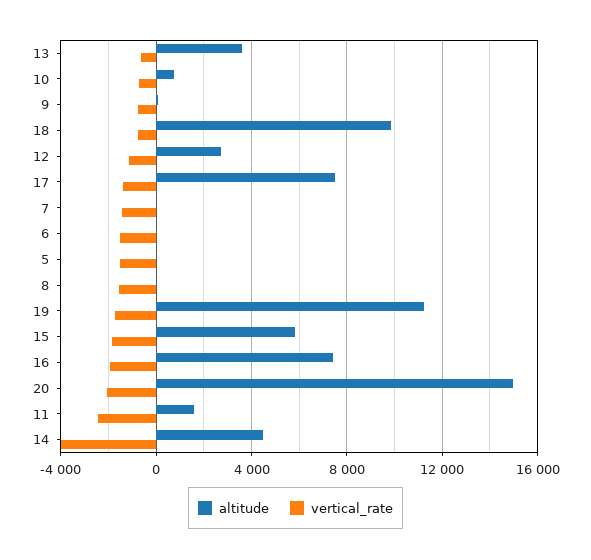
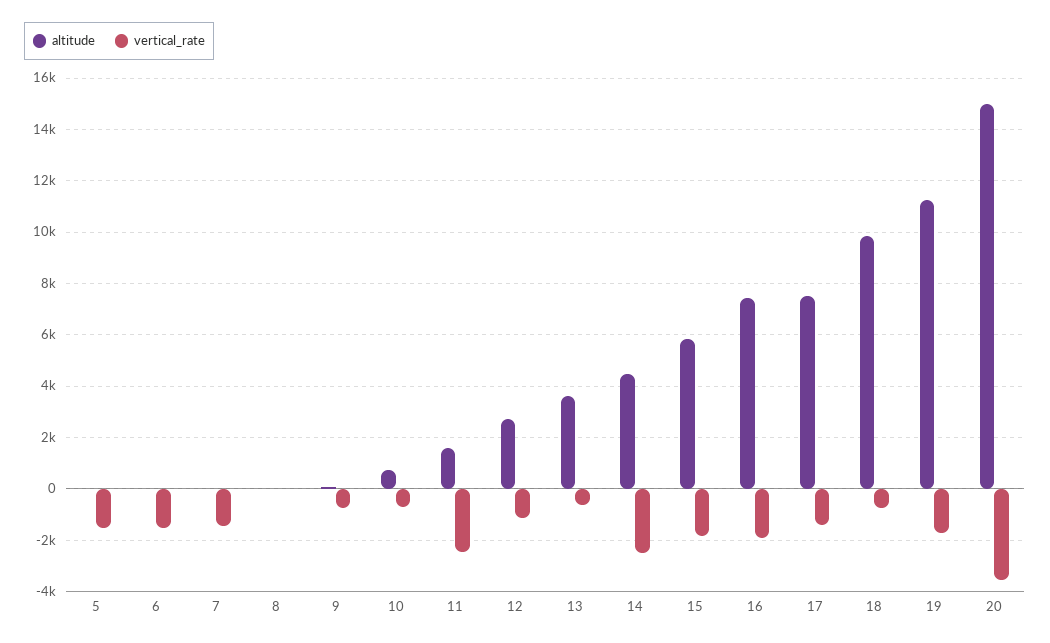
  {
    "altitude": {
      "13": 3500,
      "10": 750,
      "9": 0,
      "18": 9750,
      "12": 2750,
      "17": 7500,
      "7": 0,
      "6": 0,
      "5": 0,
      "8": 0,
      "19": 11250,
      "15": 5750,
      "16": 7500,
      "20": 15000,
      "11": 1500,
      "14": 4500
    },
    "vertical_rate": {
      "13": -750,
      "10": -750,
      "9": -750,
      "18": -750,
      "12": -1250,
      "17": -1500,
      "7": -1500,
      "6": -1500,
      "5": -1500,
-     "8": -1500,
+     "8": 0,
      "19": -1750,
      "15": -1750,
      "16": -2000,
-     "20": -2000,
+     "20": -3500,
      "11": -2500,
-     "14": -4000
+     "14": -2500
    }
  }

